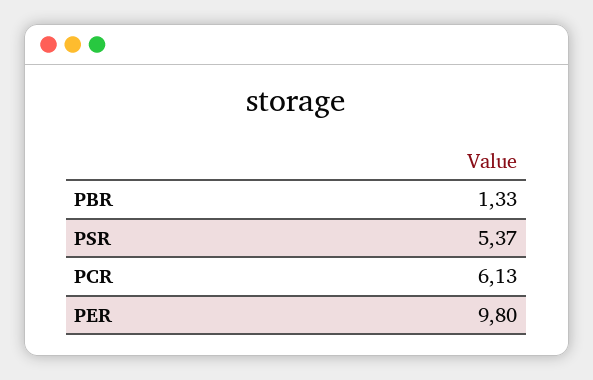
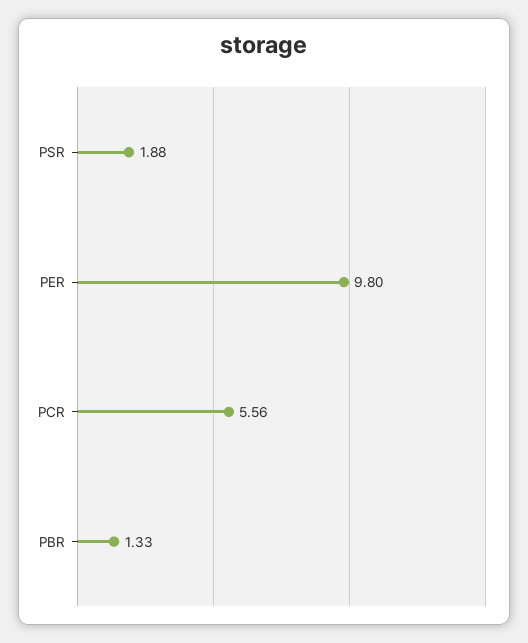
  {
    "PBR": 1.33,
-   "PSR": 5.37,
+   "PSR": 1.88,
-   "PCR": 6.13,
+   "PCR": 5.56,
    "PER": 9.8
  }

